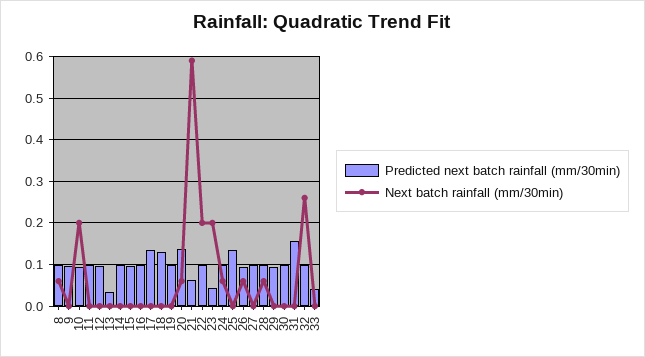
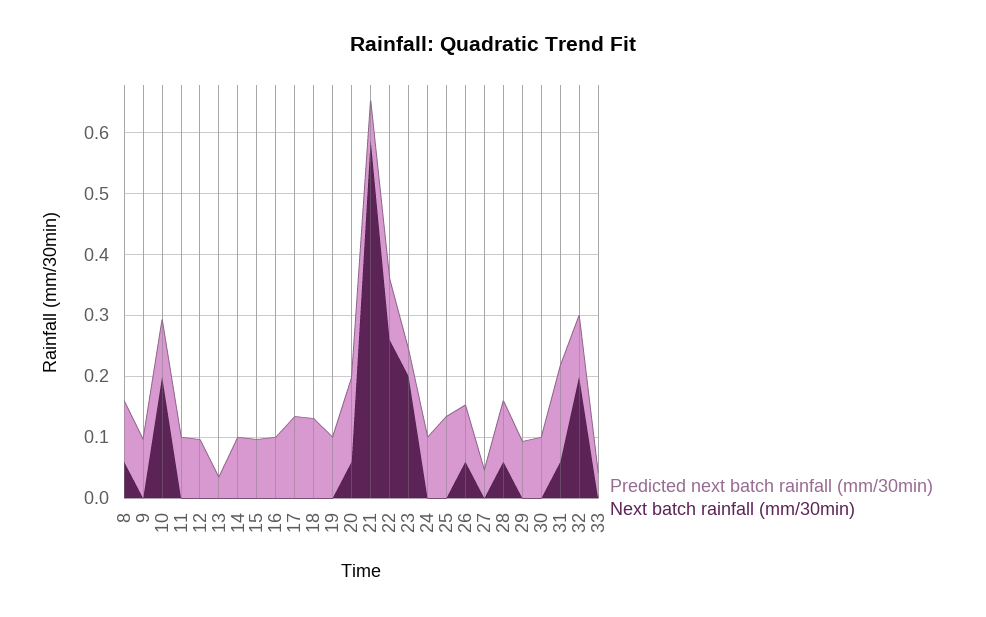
  {
    "Predicted next batch rainfall (mm/30min)": {
      "8": 0.1,
      "9": 0.1,
      "10": 0.1,
      "11": 0.1,
      "12": 0.1,
      "13": 0.04,
      "14": 0.1,
      "15": 0.1,
      "16": 0.1,
      "17": 0.14,
      "18": 0.14,
      "19": 0.1,
      "20": 0.14,
      "21": 0.06,
      "22": 0.1,
      "23": 0.04,
      "24": 0.1,
      "25": 0.14,
      "26": 0.1,
-     "27": 0.1,
+     "27": 0.04,
      "28": 0.1,
      "29": 0.1,
      "30": 0.1,
      "31": 0.16,
      "32": 0.1,
      "33": 0.04
    },
    "Next batch rainfall (mm/30min)": {
      "8": 0.06,
      "9": 0,
      "10": 0.2,
      "11": 0,
      "12": 0,
      "13": 0,
      "14": 0,
      "15": 0,
      "16": 0,
      "17": 0,
      "18": 0,
      "19": 0,
      "20": 0.06,
      "21": 0.6,
-     "22": 0.2,
+     "22": 0.26,
      "23": 0.2,
-     "24": 0.06,
+     "24": 0,
      "25": 0,
      "26": 0.06,
      "27": 0,
      "28": 0.06,
      "29": 0,
      "30": 0,
-     "31": 0,
+     "31": 0.06,
-     "32": 0.26,
+     "32": 0.2,
      "33": 0
    }
  }

